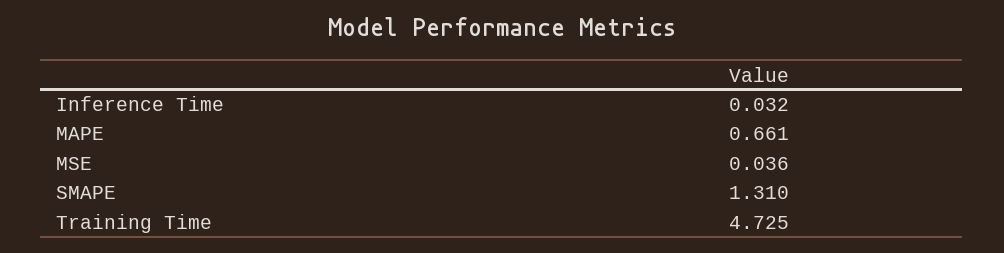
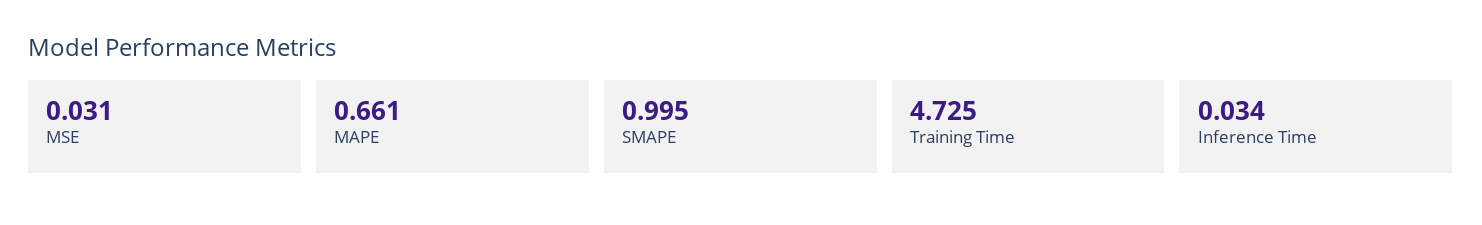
  {
-   "Inference Time": 0.032,
+   "Inference Time": 0.034,
    "MAPE": 0.661,
-   "MSE": 0.036,
+   "MSE": 0.031,
-   "SMAPE": 1.31,
+   "SMAPE": 0.995,
    "Training Time": 4.725
  }

